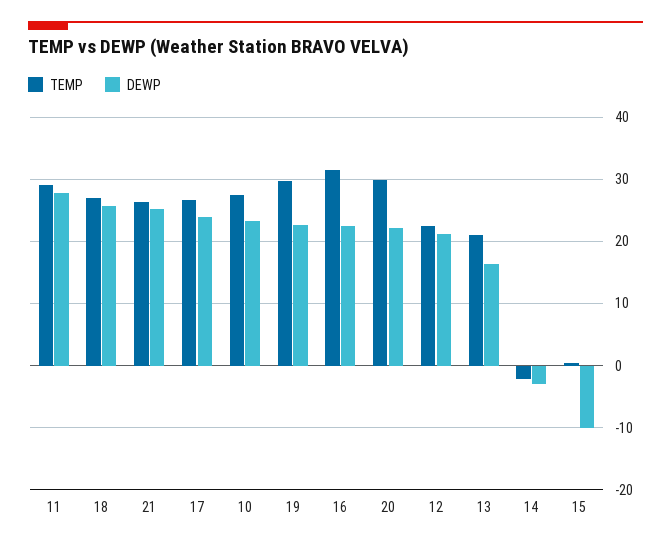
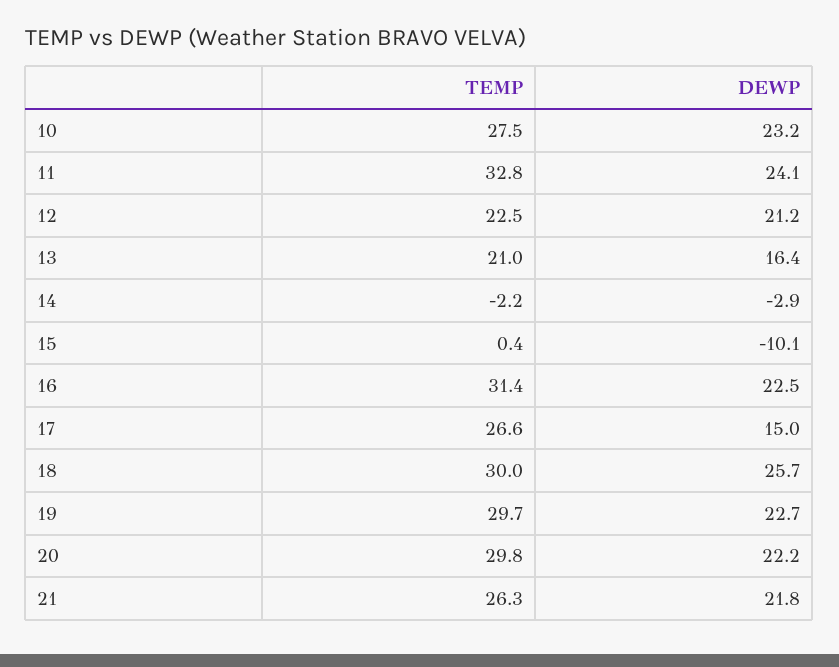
  {
    "TEMP": {
-     "11": 29,
+     "11": 32.8,
-     "18": 27,
+     "18": 30,
      "21": 26.3,
      "17": 26.6,
      "10": 27.5,
      "19": 29.7,
      "16": 31.4,
      "20": 29.8,
      "12": 22.5,
      "13": 21,
      "14": -2.2,
      "15": 0.4
    },
    "DEWP": {
-     "11": 28,
+     "11": 24.1,
      "18": 25.7,
-     "21": 25,
+     "21": 21.8,
-     "17": 24,
+     "17": 15,
      "10": 23.2,
      "19": 22.7,
      "16": 22.5,
      "20": 22.2,
      "12": 21.2,
      "13": 16.4,
      "14": -2.9,
      "15": -10.1
    }
  }

